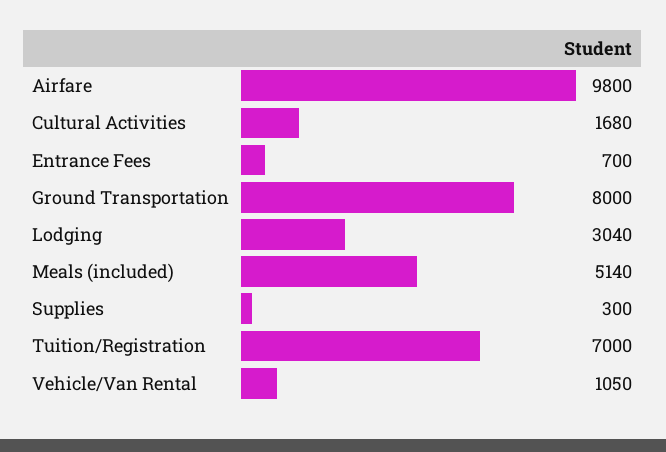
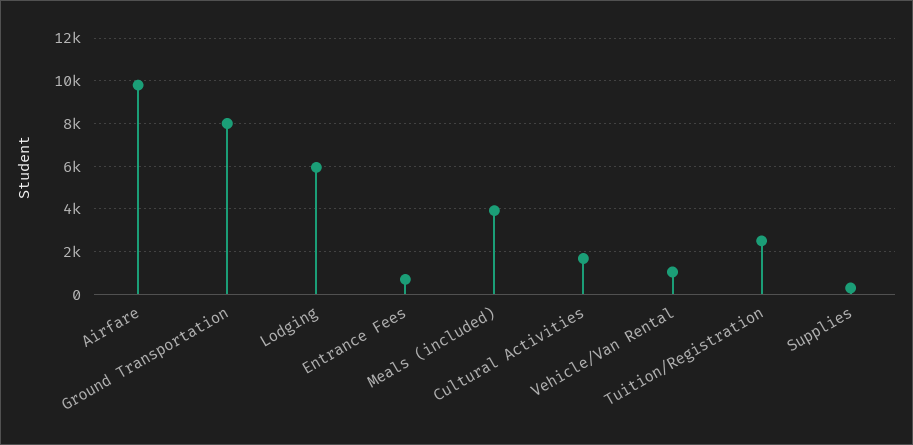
  {
    "Airfare": 9800,
    "Cultural Activities": 1680,
    "Entrance Fees": 700,
    "Ground Transportation": 8000,
-   "Lodging": 3040,
+   "Lodging": 6000,
-   "Meals (included)": 5140,
+   "Meals (included)": 4000,
    "Supplies": 300,
-   "Tuition/Registration": 7000,
+   "Tuition/Registration": 2500,
    "Vehicle/Van Rental": 1050
  }

